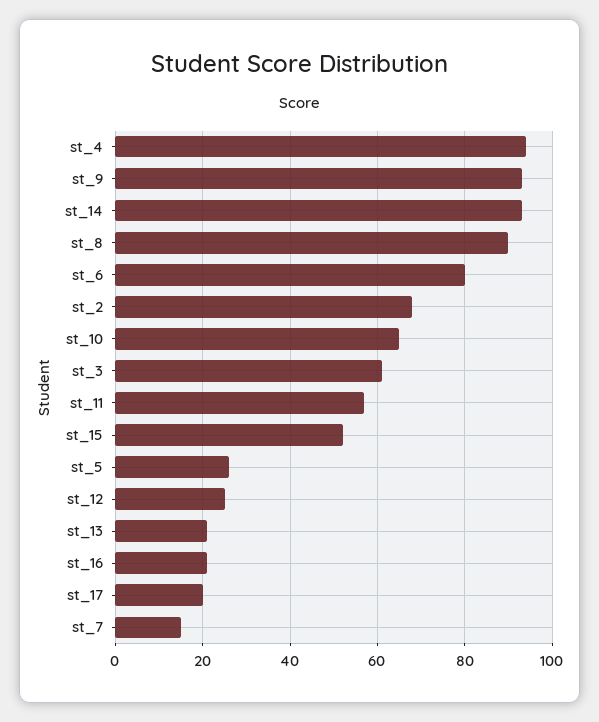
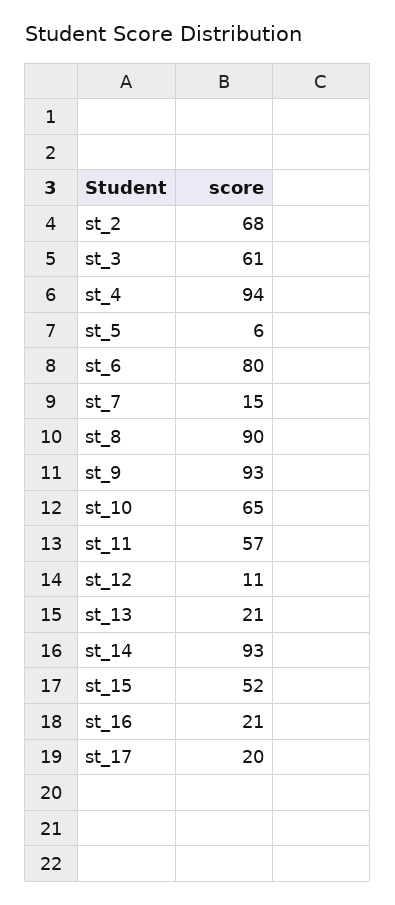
  {
    "st_4": 94,
    "st_9": 93,
    "st_14": 93,
    "st_8": 90,
    "st_6": 80,
    "st_2": 68,
    "st_10": 65,
    "st_3": 61,
    "st_11": 57,
    "st_15": 52,
-   "st_5": 25,
+   "st_5": 6,
-   "st_12": 25,
+   "st_12": 11,
    "st_13": 21,
    "st_16": 21,
    "st_17": 20,
    "st_7": 15
  }

